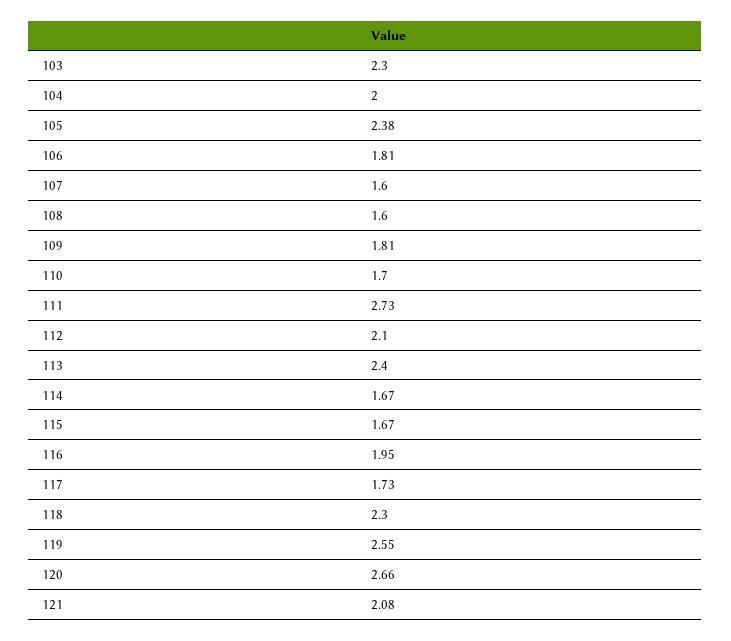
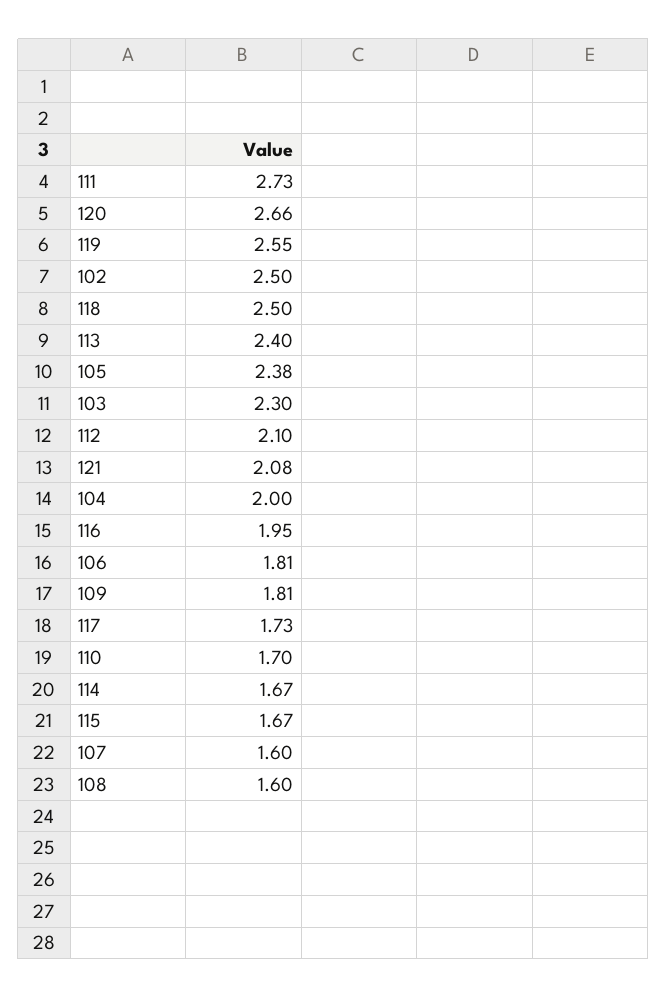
  {
    "103": 2.3,
    "104": 2,
    "105": 2.38,
    "106": 1.81,
    "107": 1.6,
    "108": 1.6,
    "109": 1.81,
    "110": 1.7,
    "111": 2.73,
    "112": 2.1,
    "113": 2.4,
    "114": 1.67,
    "115": 1.67,
    "116": 1.95,
    "117": 1.73,
-   "118": 2.3,
+   "118": 2.5,
    "119": 2.55,
    "120": 2.66,
-   "121": 2.08
+   "121": 2.08,
+   "102": 2.5
  }

